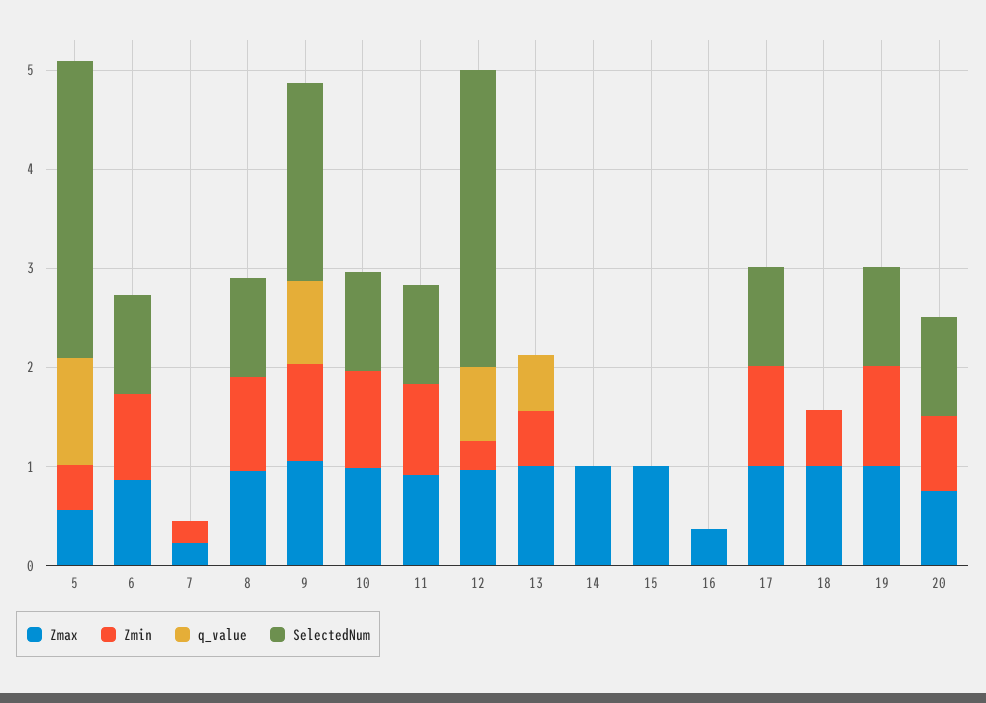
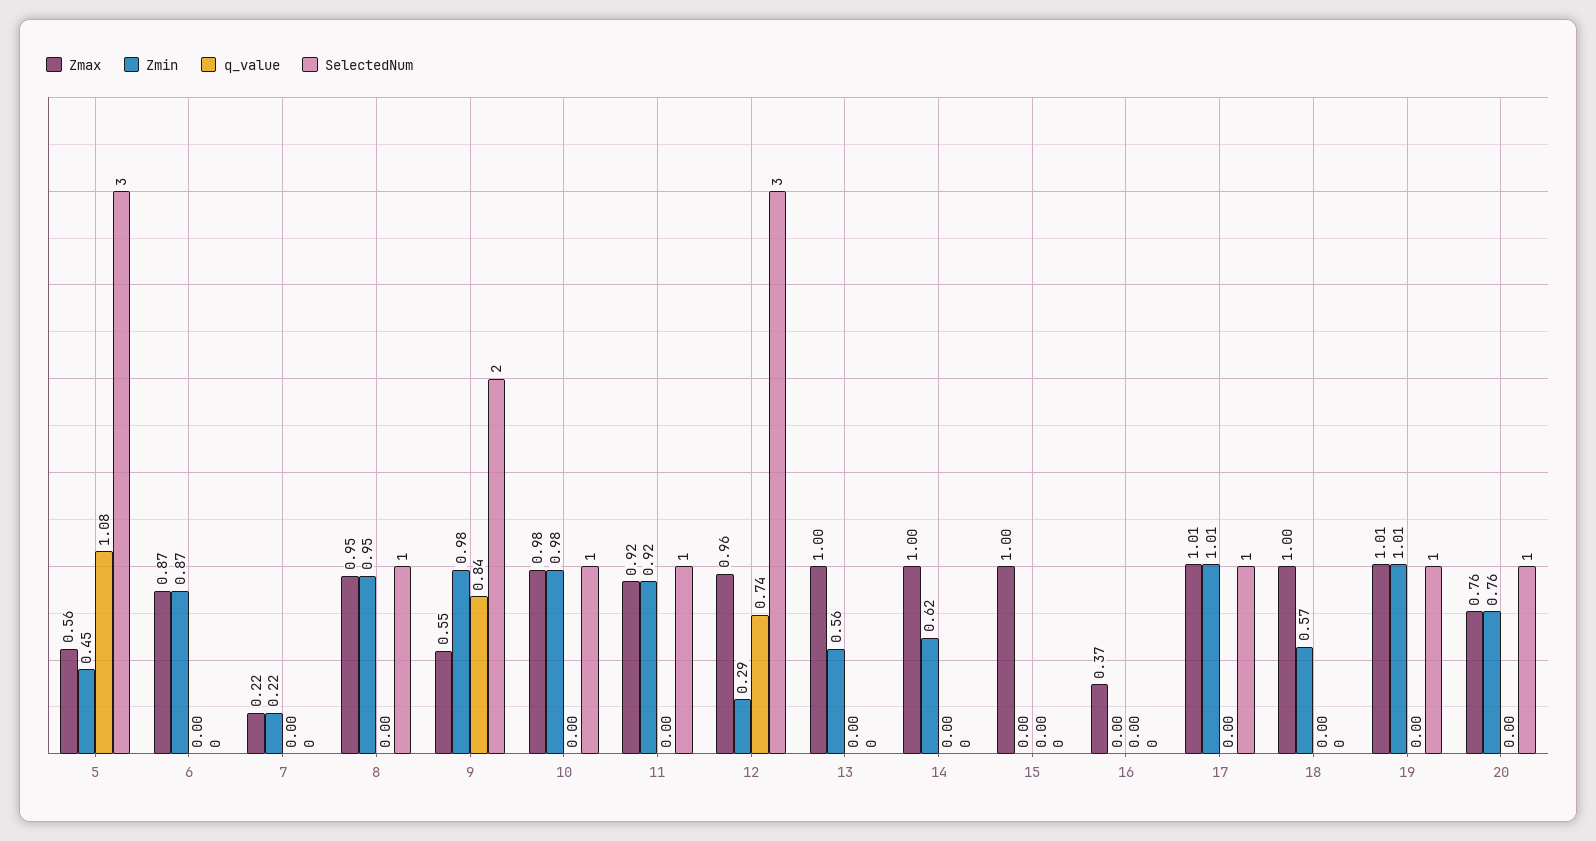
  {
    "Zmax": {
      "5": 0.56,
      "6": 0.87,
      "7": 0.22,
      "8": 0.95,
-     "9": 1,
+     "9": 0.55,
      "10": 0.98,
      "11": 0.92,
      "12": 0.96,
      "13": 1,
      "14": 1,
      "15": 1,
      "16": 0.37,
      "17": 1.01,
      "18": 1,
      "19": 1.01,
      "20": 0.76
    },
    "Zmin": {
      "5": 0.45,
      "6": 0.87,
      "7": 0.22,
      "8": 0.95,
      "9": 0.98,
      "10": 0.98,
      "11": 0.92,
      "12": 0.29,
      "13": 0.56,
-     "14": 0,
+     "14": 0.62,
      "15": 0,
      "16": 0,
      "17": 1.01,
      "18": 0.57,
      "19": 1.01,
      "20": 0.76
    },
    "q_value": {
      "5": 1.08,
      "6": 0,
      "7": 0,
      "8": 0,
      "9": 0.84,
      "10": 0,
      "11": 0,
      "12": 0.74,
-     "13": 0.6,
+     "13": 0,
      "14": 0,
      "15": 0,
      "16": 0,
      "17": 0,
      "18": 0,
      "19": 0,
      "20": 0
    },
    "SelectedNum": {
      "5": 3,
-     "6": 1,
+     "6": 0,
      "7": 0,
      "8": 1,
      "9": 2,
      "10": 1,
      "11": 1,
      "12": 3,
      "13": 0,
      "14": 0,
      "15": 0,
      "16": 0,
      "17": 1,
      "18": 0,
      "19": 1,
      "20": 1
    }
  }

